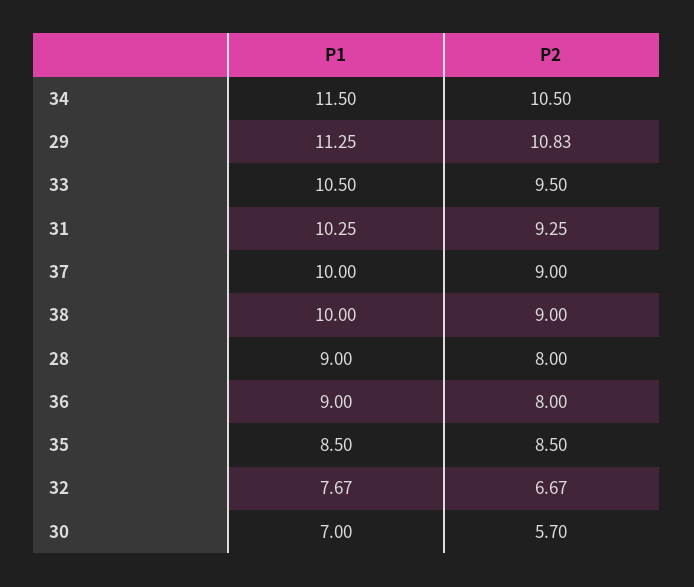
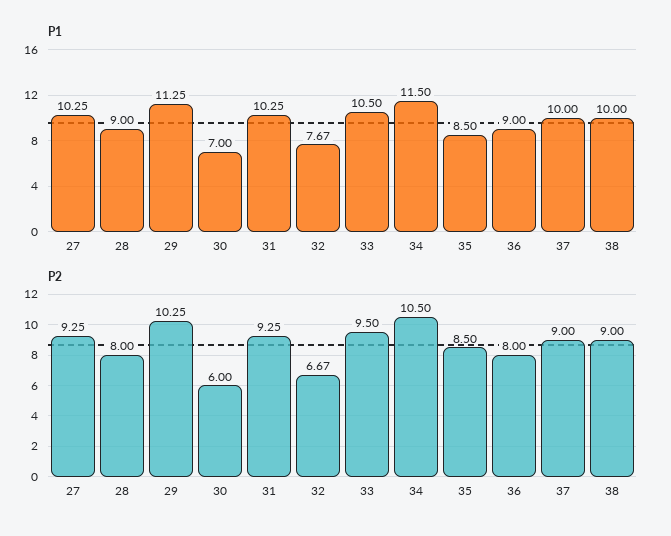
  {
    "P1": {
      "34": 11.5,
      "29": 11.25,
      "33": 10.5,
      "31": 10.25,
      "37": 10,
      "38": 10,
      "28": 9,
      "36": 9,
      "35": 8.5,
      "32": 7.67,
-     "30": 7
+     "30": 7,
+     "27": 10.25
    },
    "P2": {
      "34": 10.5,
-     "29": 10.83,
+     "29": 10.25,
      "33": 9.5,
      "31": 9.25,
      "37": 9,
      "38": 9,
      "28": 8,
      "36": 8,
      "35": 8.5,
      "32": 6.67,
-     "30": 5.7
+     "30": 6,
+     "27": 9.25
    }
  }

